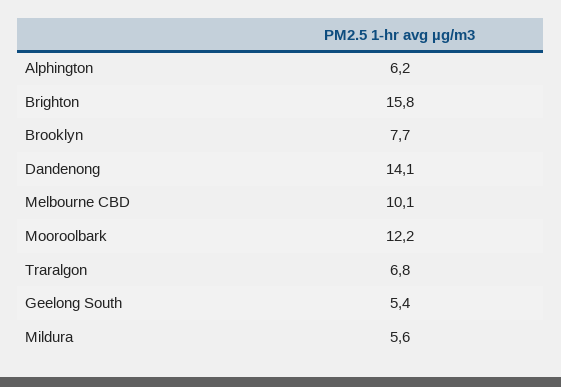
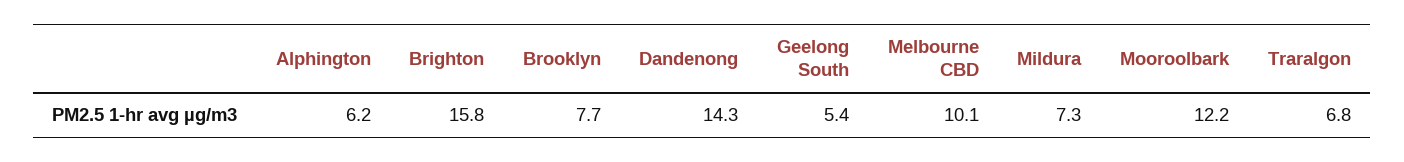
  {
    "Alphington": 6.2,
    "Brighton": 15.8,
    "Brooklyn": 7.7,
-   "Dandenong": 14.1,
+   "Dandenong": 14.3,
    "Melbourne CBD": 10.1,
    "Mooroolbark": 12.2,
    "Traralgon": 6.8,
    "Geelong South": 5.4,
-   "Mildura": 5.6
+   "Mildura": 7.3
  }

